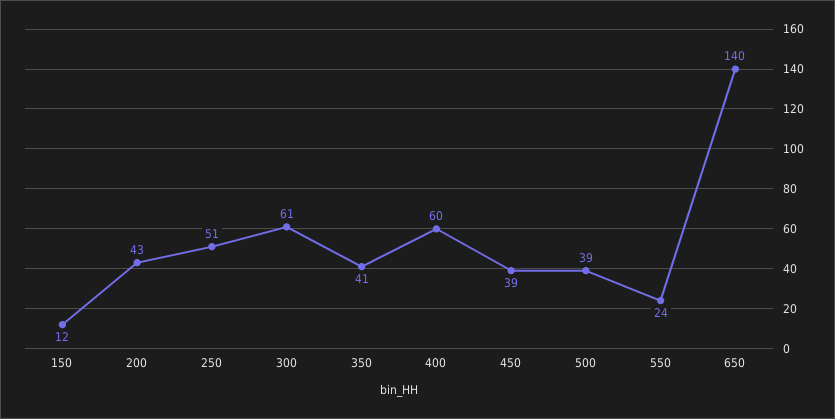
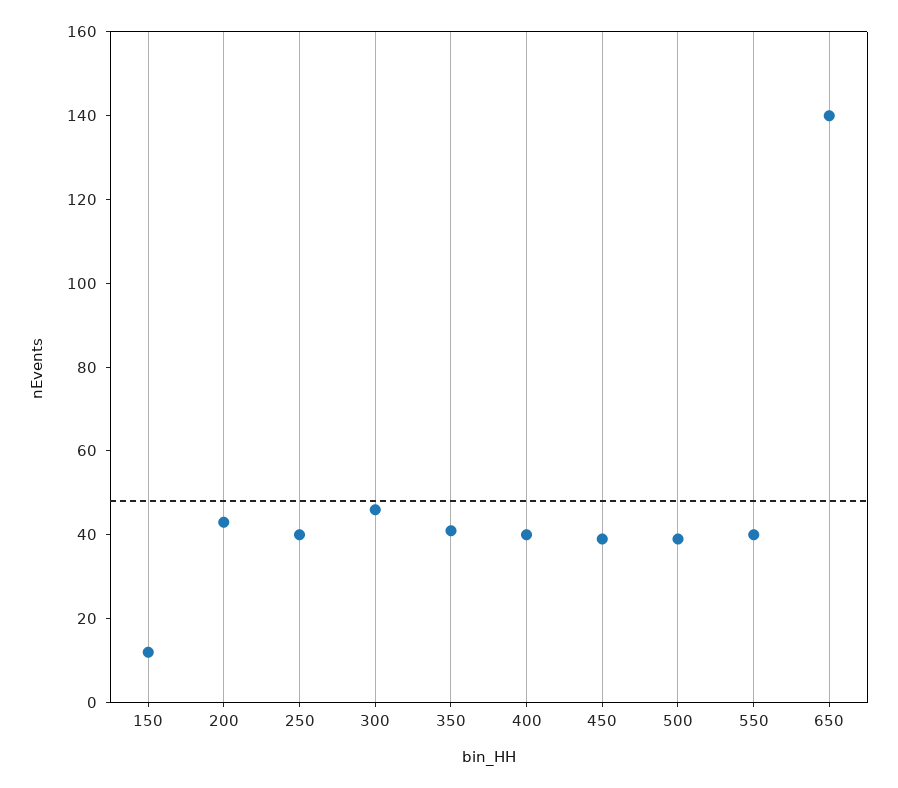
  {
    "150": 12,
    "200": 43,
-   "250": 51,
+   "250": 40,
-   "300": 61,
+   "300": 45,
    "350": 41,
-   "400": 60,
+   "400": 40,
    "450": 39,
    "500": 39,
-   "550": 24,
+   "550": 40,
    "650": 140
  }

